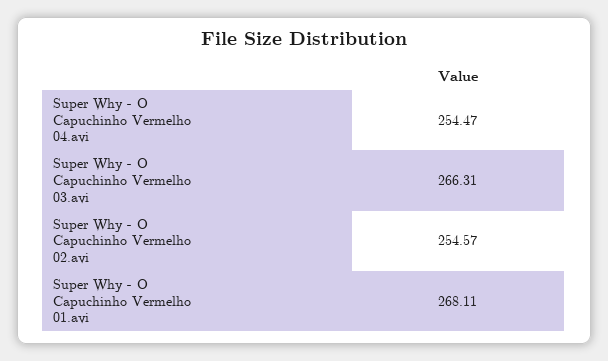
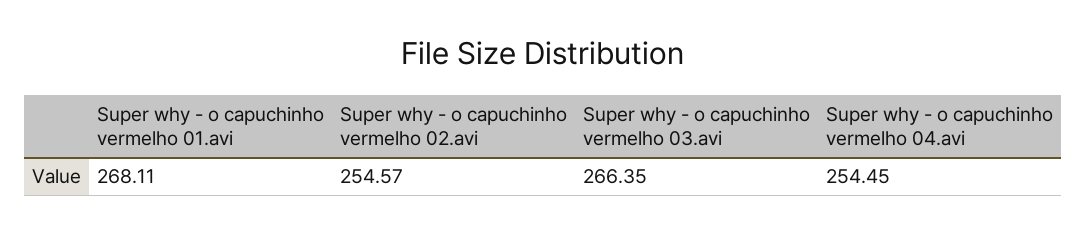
  {
-   "Super Why - O Capuchinho Vermelho 04.avi": 254.47,
+   "Super Why - O Capuchinho Vermelho 04.avi": 254.45,
-   "Super Why - O Capuchinho Vermelho 03.avi": 266.31,
+   "Super Why - O Capuchinho Vermelho 03.avi": 266.35,
    "Super Why - O Capuchinho Vermelho 02.avi": 254.57,
    "Super Why - O Capuchinho Vermelho 01.avi": 268.11
  }

